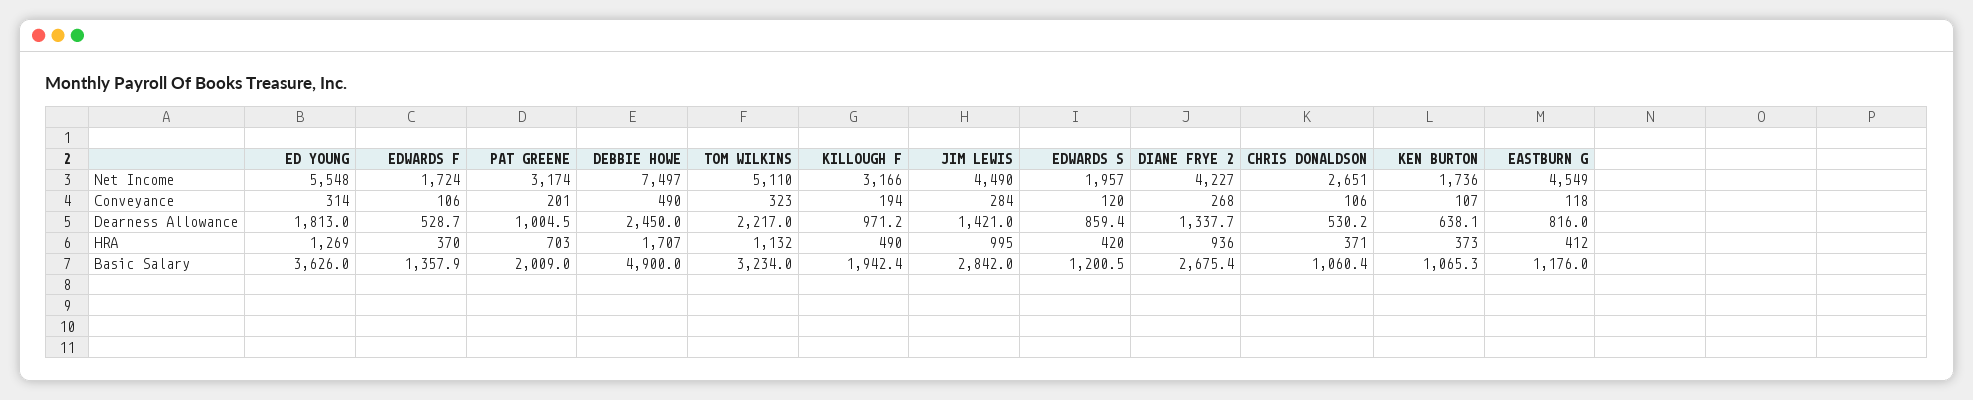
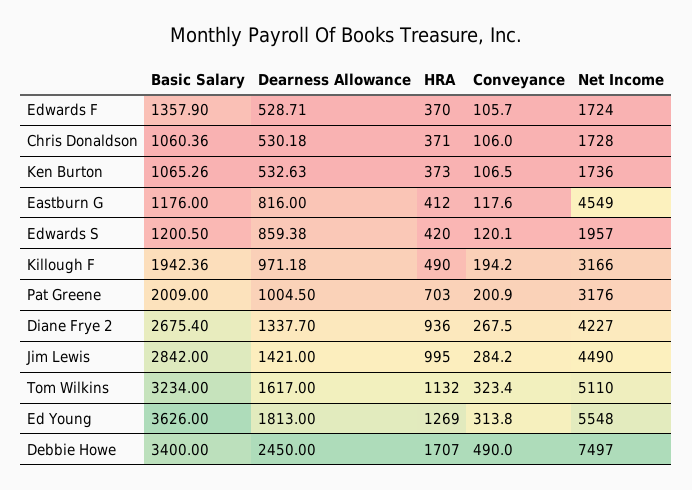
  {
    "ED YOUNG": {
      "Net Income": 5548,
      "Conveyance": 313.8,
      "Dearness Allowance": 1813,
      "HRA": 1269,
      "Basic Salary": 3626
    },
    "EDWARDS F": {
      "Net Income": 1724,
      "Conveyance": 105.7,
      "Dearness Allowance": 528.71,
      "HRA": 370,
      "Basic Salary": 1357.9
    },
    "PAT GREENE": {
-     "Net Income": 3174,
+     "Net Income": 3176,
      "Conveyance": 200.9,
      "Dearness Allowance": 1004.5,
      "HRA": 703,
      "Basic Salary": 2009
    },
    "DEBBIE HOWE": {
      "Net Income": 7497,
      "Conveyance": 490,
      "Dearness Allowance": 2450,
      "HRA": 1707,
-     "Basic Salary": 4900
+     "Basic Salary": 3400
    },
    "TOM WILKINS": {
      "Net Income": 5110,
      "Conveyance": 323.4,
-     "Dearness Allowance": 2217,
+     "Dearness Allowance": 1617,
      "HRA": 1132,
      "Basic Salary": 3234
    },
    "KILLOUGH F": {
      "Net Income": 3166,
      "Conveyance": 194.2,
      "Dearness Allowance": 971.18,
      "HRA": 490,
      "Basic Salary": 1942.36
    },
    "JIM LEWIS": {
      "Net Income": 4490,
      "Conveyance": 284.2,
      "Dearness Allowance": 1421,
      "HRA": 995,
      "Basic Salary": 2842
    },
    "EDWARDS S": {
      "Net Income": 1957,
      "Conveyance": 120.1,
      "Dearness Allowance": 859.38,
      "HRA": 420,
      "Basic Salary": 1200.5
    },
    "DIANE FRYE 2": {
      "Net Income": 4227,
      "Conveyance": 267.5,
      "Dearness Allowance": 1337.7,
      "HRA": 936,
      "Basic Salary": 2675.4
    },
    "CHRIS DONALDSON": {
-     "Net Income": 2651,
+     "Net Income": 1728,
      "Conveyance": 106,
      "Dearness Allowance": 530.18,
      "HRA": 371,
      "Basic Salary": 1060.36
    },
    "KEN BURTON": {
      "Net Income": 1736,
      "Conveyance": 106.5,
-     "Dearness Allowance": 638.1,
+     "Dearness Allowance": 532.63,
      "HRA": 373,
      "Basic Salary": 1065.26
    },
    "EASTBURN G": {
      "Net Income": 4549,
      "Conveyance": 117.6,
      "Dearness Allowance": 816,
      "HRA": 412,
      "Basic Salary": 1176
    }
  }

